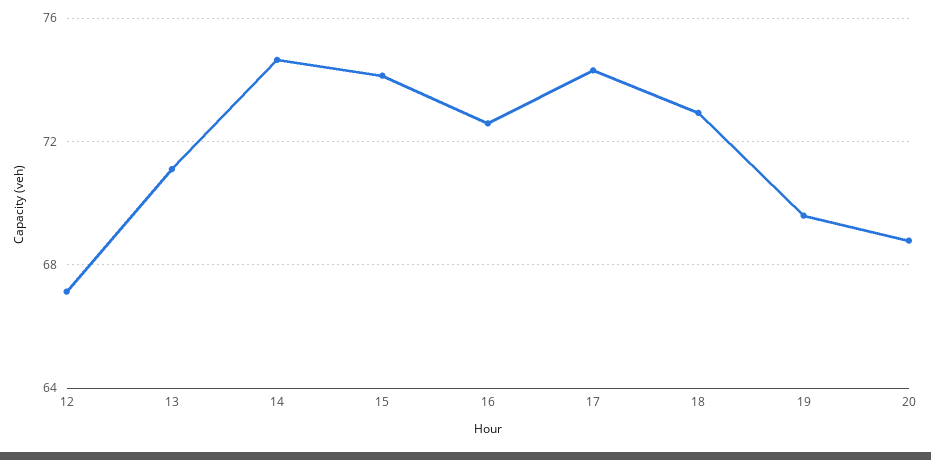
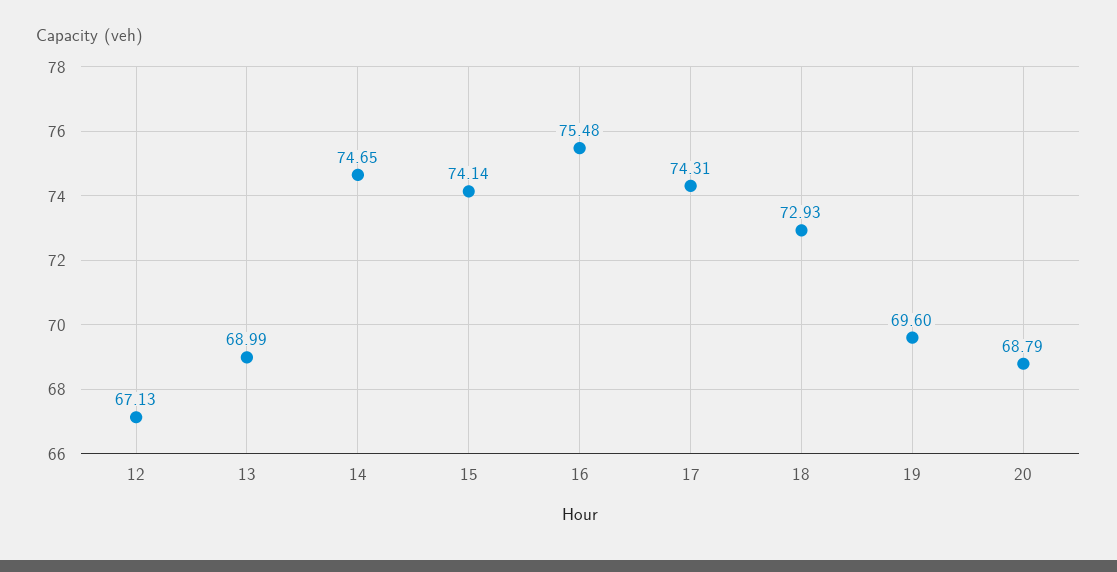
  {
    "12": 67.13,
-   "13": 71,
+   "13": 68.99,
    "14": 74.65,
    "15": 74.14,
-   "16": 72.5,
+   "16": 75.48,
    "17": 74.31,
    "18": 72.93,
    "19": 69.6,
    "20": 68.79
  }

